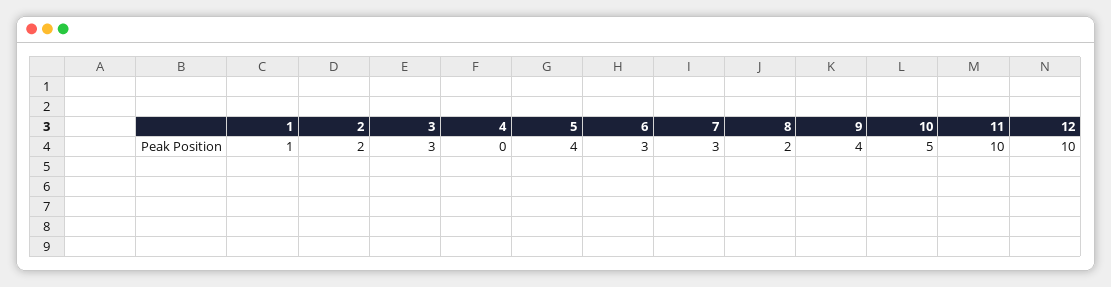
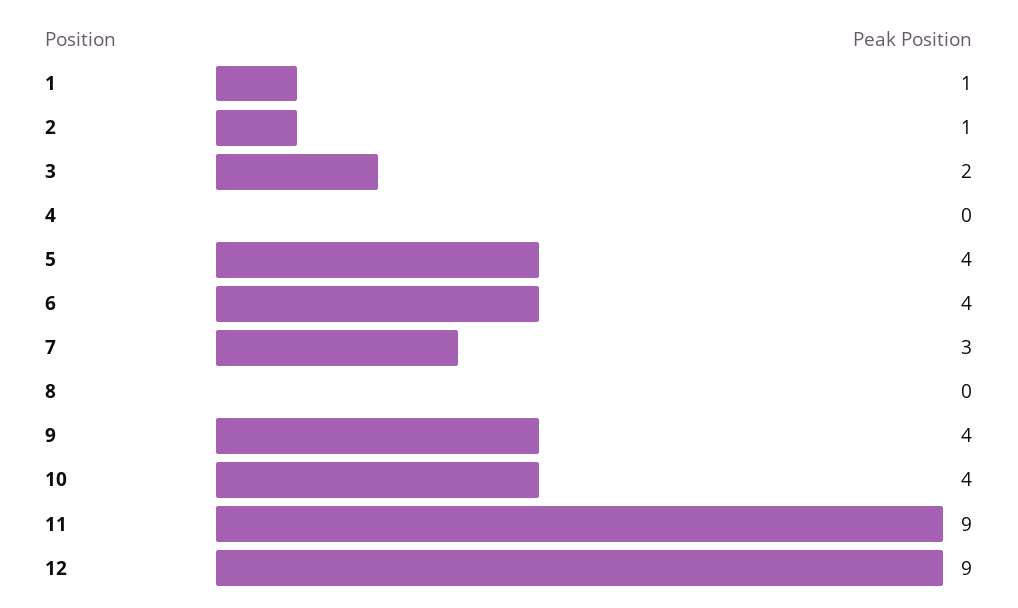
  {
    "1": 1,
-   "2": 2,
+   "2": 1,
-   "3": 3,
+   "3": 2,
    "4": 0,
    "5": 4,
-   "6": 3,
+   "6": 4,
    "7": 3,
-   "8": 2,
+   "8": 0,
    "9": 4,
-   "10": 5,
+   "10": 4,
-   "11": 10,
+   "11": 9,
-   "12": 10
+   "12": 9
  }

